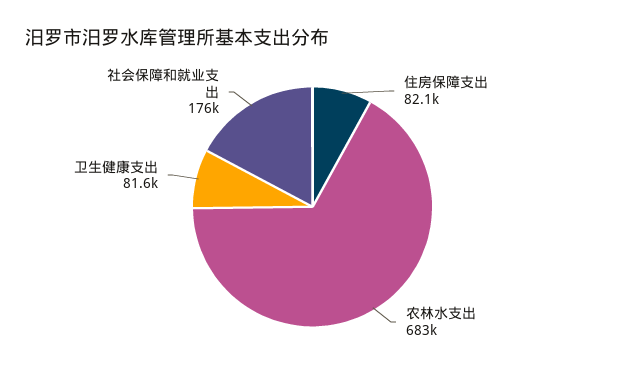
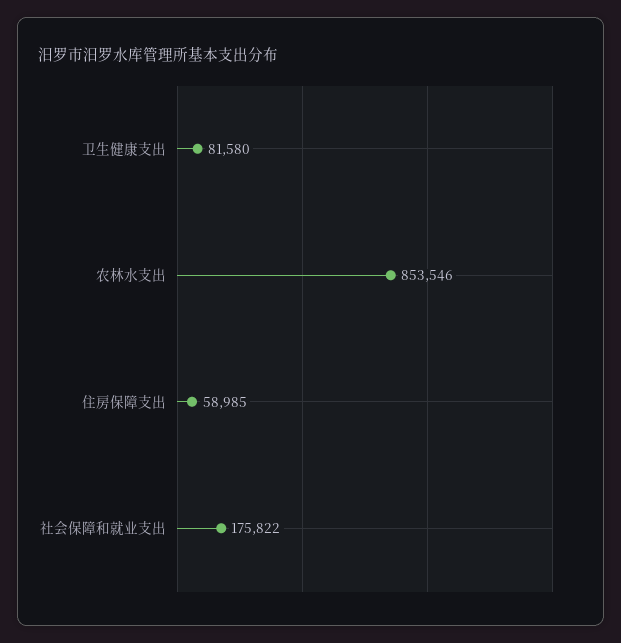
  {
-   "住房保障支出": 82100,
+   "住房保障支出": 58985,
-   "农林水支出": 683000,
+   "农林水支出": 853546,
    "卫生健康支出": 81580,
    "社会保障和就业支出": 175822
  }

